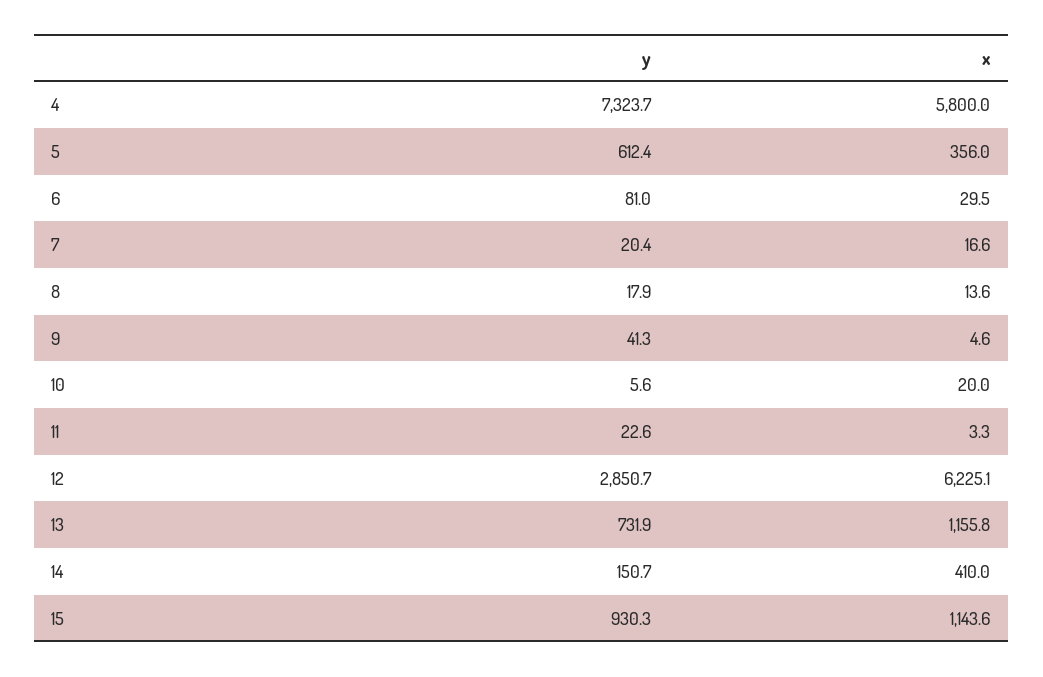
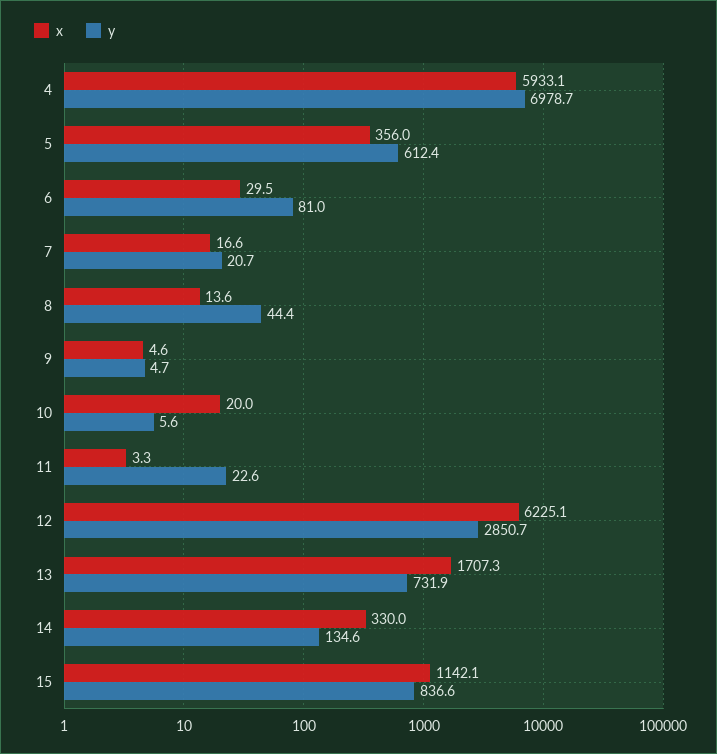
  {
    "y": {
-     "4": 7323.7,
+     "4": 6978.7,
      "5": 612.4,
      "6": 81,
-     "7": 20.4,
+     "7": 20.7,
-     "8": 17.9,
+     "8": 44.4,
-     "9": 41.3,
+     "9": 4.7,
      "10": 5.6,
      "11": 22.6,
      "12": 2850.7,
      "13": 731.9,
-     "14": 150.7,
+     "14": 134.6,
-     "15": 930.3
+     "15": 836.6
    },
    "x": {
-     "4": 5800,
+     "4": 5933.1,
      "5": 356,
      "6": 29.5,
      "7": 16.6,
      "8": 13.6,
      "9": 4.6,
      "10": 20,
      "11": 3.3,
      "12": 6225.1,
-     "13": 1155.8,
+     "13": 1707.3,
-     "14": 410,
+     "14": 330,
-     "15": 1143.6
+     "15": 1142.1
    }
  }

